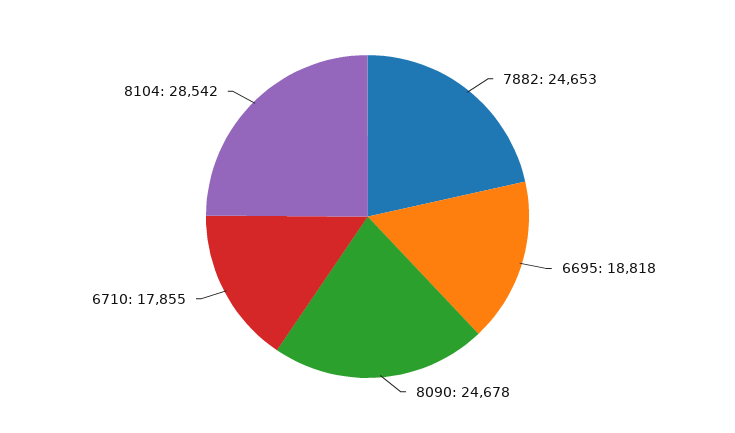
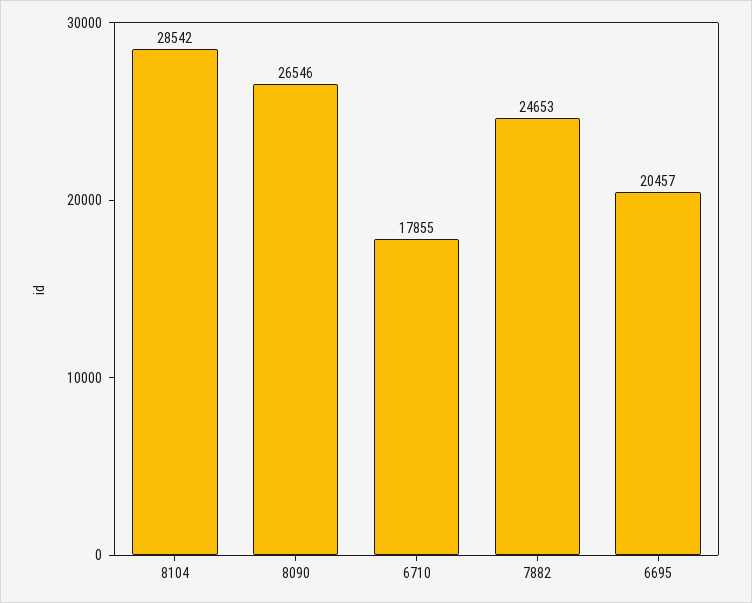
  {
    "7882": 24653,
-   "6695": 18818,
+   "6695": 20457,
-   "8090": 24678,
+   "8090": 26546,
    "6710": 17855,
    "8104": 28542
  }

